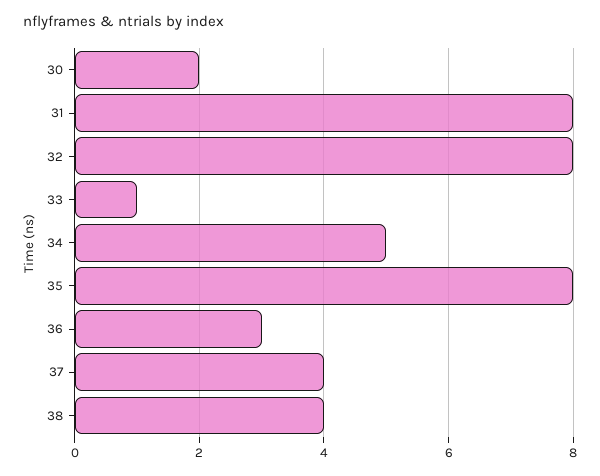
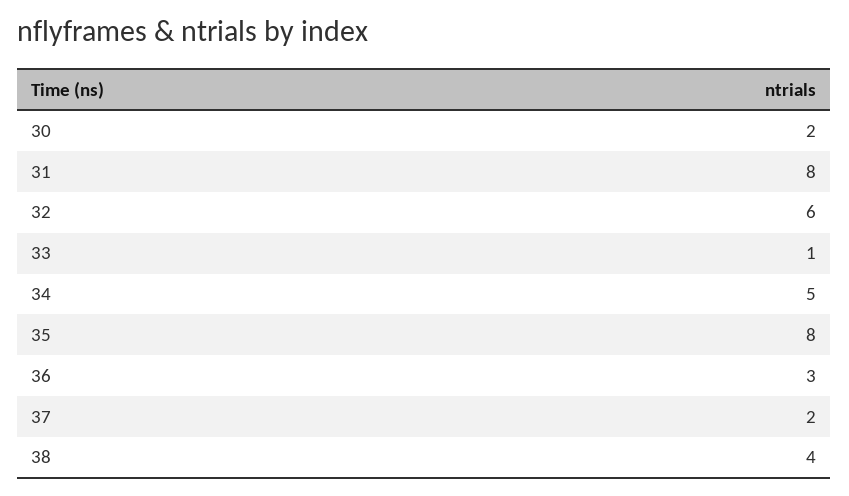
  {
    "30": 2,
    "31": 8,
-   "32": 8,
+   "32": 6,
    "33": 1,
    "34": 5,
    "35": 8,
    "36": 3,
-   "37": 4,
+   "37": 2,
    "38": 4
  }

